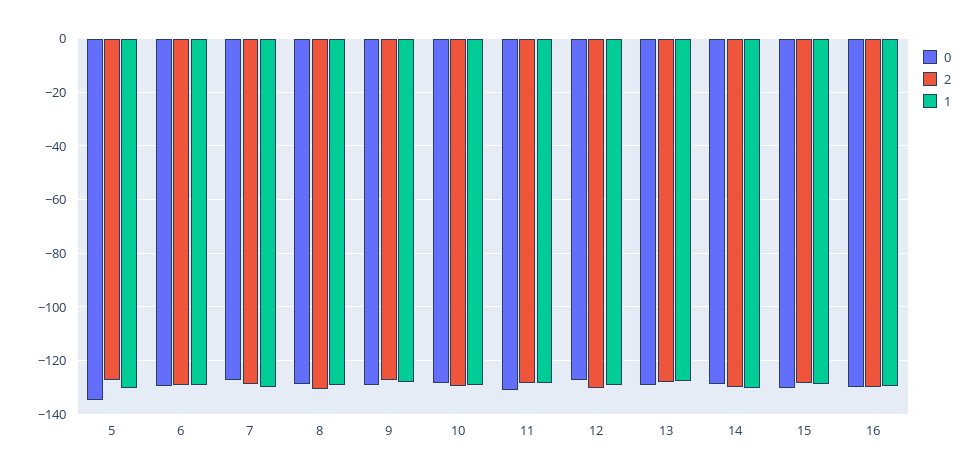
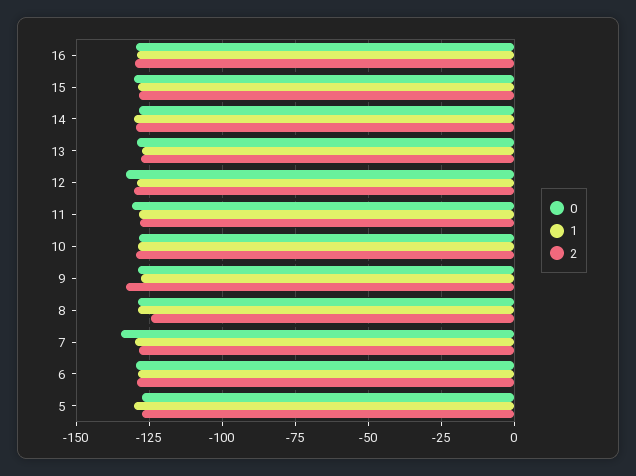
  {
    "0": {
-     "5": -135,
+     "5": -127.5,
      "6": -130,
-     "7": -127.5,
+     "7": -135,
      "8": -130,
      "9": -130,
      "10": -127.5,
      "11": -130,
-     "12": -127.5,
+     "12": -132.5,
      "13": -130,
      "14": -127.5,
      "15": -130,
      "16": -130
    },
    "2": {
      "5": -127.5,
      "6": -130,
      "7": -127.5,
-     "8": -130,
+     "8": -125,
-     "9": -127.5,
+     "9": -132.5,
      "10": -130,
      "11": -127.5,
      "12": -130,
      "13": -127.5,
      "14": -130,
      "15": -127.5,
      "16": -130
    },
    "1": {
      "5": -130,
      "6": -130,
      "7": -130,
      "8": -130,
      "9": -127.5,
      "10": -130,
      "11": -127.5,
      "12": -130,
      "13": -127.5,
      "14": -130,
      "15": -130,
      "16": -130
    }
  }

